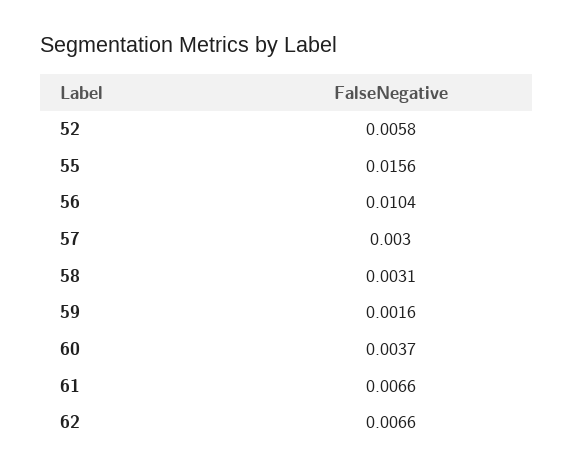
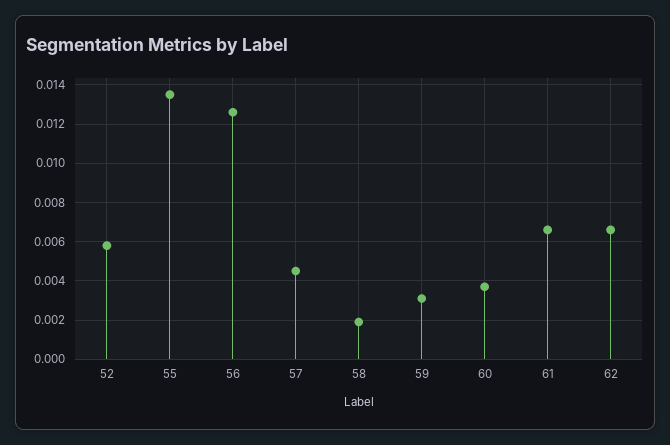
  {
    "52": 0.0058,
-   "55": 0.0156,
+   "55": 0.0135,
-   "56": 0.0104,
+   "56": 0.0125,
-   "57": 0.003,
+   "57": 0.0045,
-   "58": 0.0031,
+   "58": 0.002,
-   "59": 0.0016,
+   "59": 0.003,
    "60": 0.0037,
    "61": 0.0066,
    "62": 0.0066
  }

